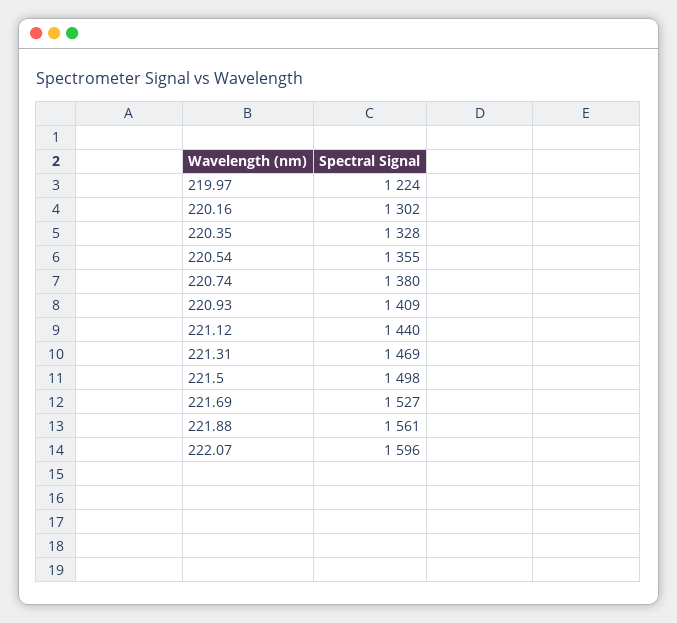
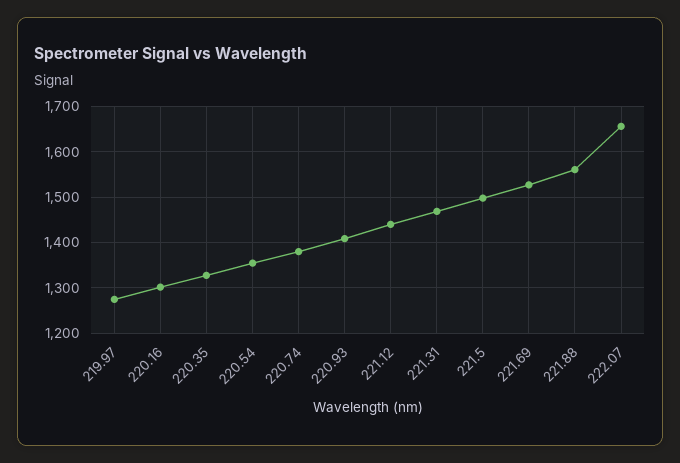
  {
-   "219.97": 1224,
+   "219.97": 1280,
    "220.16": 1302,
    "220.35": 1328,
    "220.54": 1355,
    "220.74": 1380,
    "220.93": 1409,
    "221.12": 1440,
    "221.31": 1469,
    "221.5": 1498,
    "221.69": 1527,
    "221.88": 1561,
-   "222.07": 1596
+   "222.07": 1660
  }

